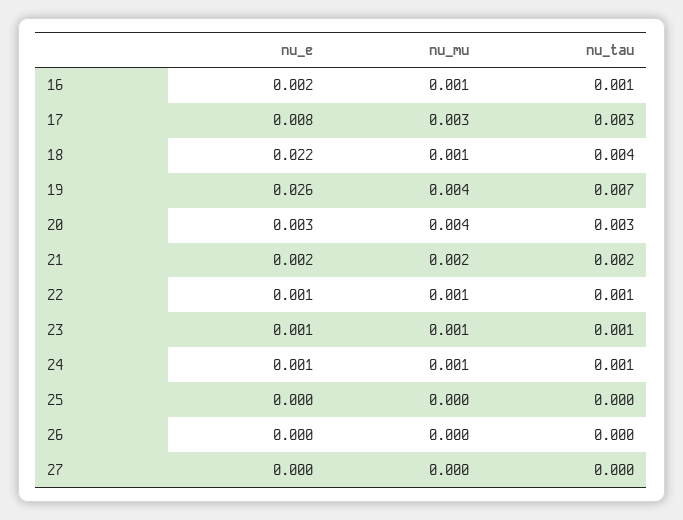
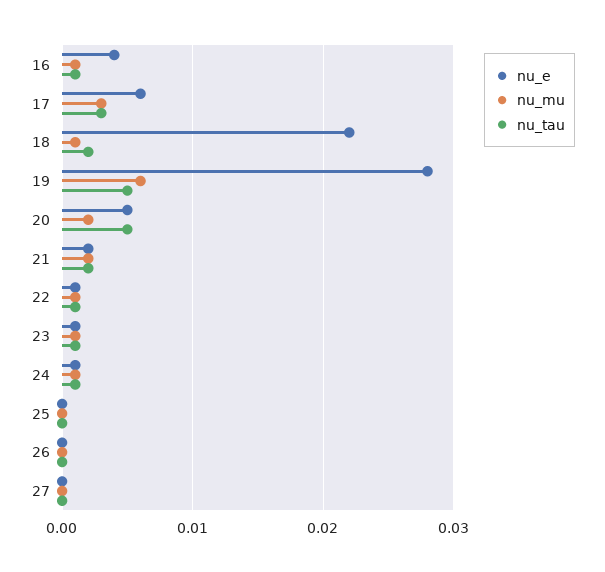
  {
    "nu_e": {
-     "16": 0.002,
+     "16": 0.004,
-     "17": 0.008,
+     "17": 0.006,
      "18": 0.022,
-     "19": 0.026,
+     "19": 0.028,
-     "20": 0.003,
+     "20": 0.005,
      "21": 0.002,
      "22": 0.001,
      "23": 0.001,
      "24": 0.001,
      "25": 0,
      "26": 0,
      "27": 0
    },
    "nu_mu": {
      "16": 0.001,
      "17": 0.003,
      "18": 0.001,
-     "19": 0.004,
+     "19": 0.006,
-     "20": 0.004,
+     "20": 0.002,
      "21": 0.002,
      "22": 0.001,
      "23": 0.001,
      "24": 0.001,
      "25": 0,
      "26": 0,
      "27": 0
    },
    "nu_tau": {
      "16": 0.001,
      "17": 0.003,
-     "18": 0.004,
+     "18": 0.002,
-     "19": 0.007,
+     "19": 0.005,
-     "20": 0.003,
+     "20": 0.005,
      "21": 0.002,
      "22": 0.001,
      "23": 0.001,
      "24": 0.001,
      "25": 0,
      "26": 0,
      "27": 0
    }
  }

